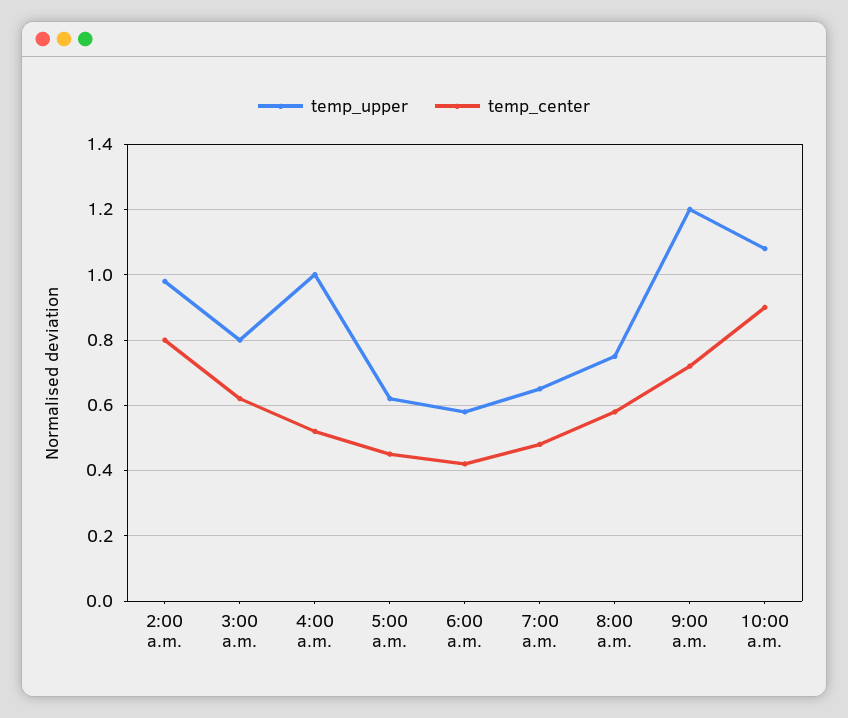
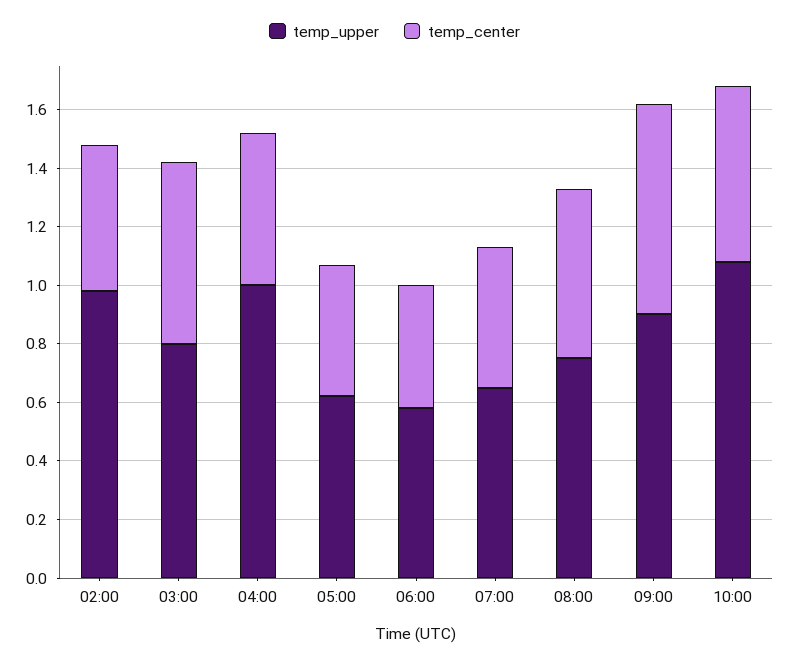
  {
    "temp_upper": {
      "2:00 a.m.": 1,
      "3:00 a.m.": 0.8,
      "4:00 a.m.": 1,
      "5:00 a.m.": 0.6,
      "6:00 a.m.": 0.6,
      "7:00 a.m.": 0.65,
      "8:00 a.m.": 0.75,
-     "9:00 a.m.": 1.2,
+     "9:00 a.m.": 0.9,
      "10:00 a.m.": 1.1
    },
    "temp_center": {
-     "2:00 a.m.": 0.8,
+     "2:00 a.m.": 0.5,
      "3:00 a.m.": 0.6,
      "4:00 a.m.": 0.5,
      "5:00 a.m.": 0.45,
      "6:00 a.m.": 0.4,
      "7:00 a.m.": 0.5,
      "8:00 a.m.": 0.6,
      "9:00 a.m.": 0.7,
-     "10:00 a.m.": 0.9
+     "10:00 a.m.": 0.6
    }
  }

